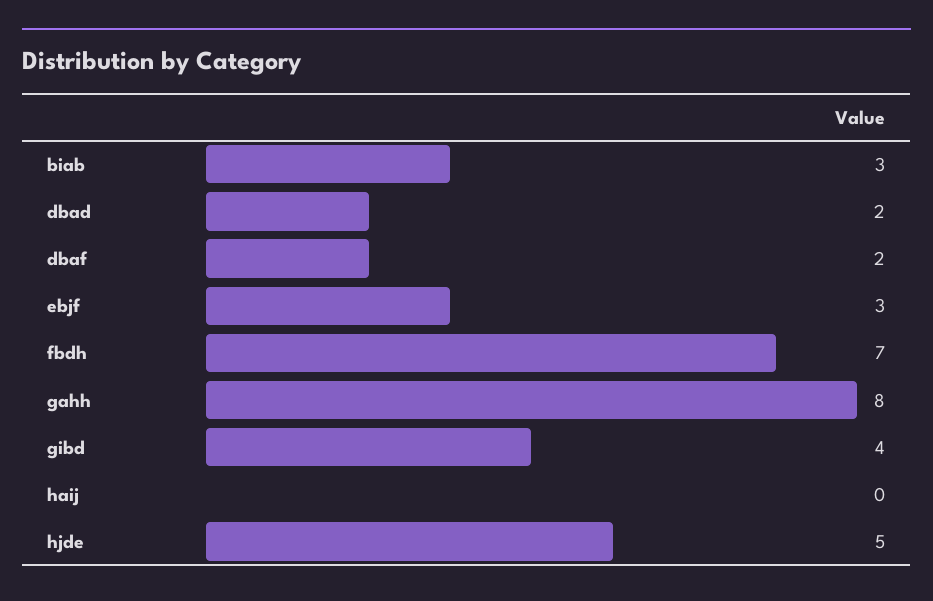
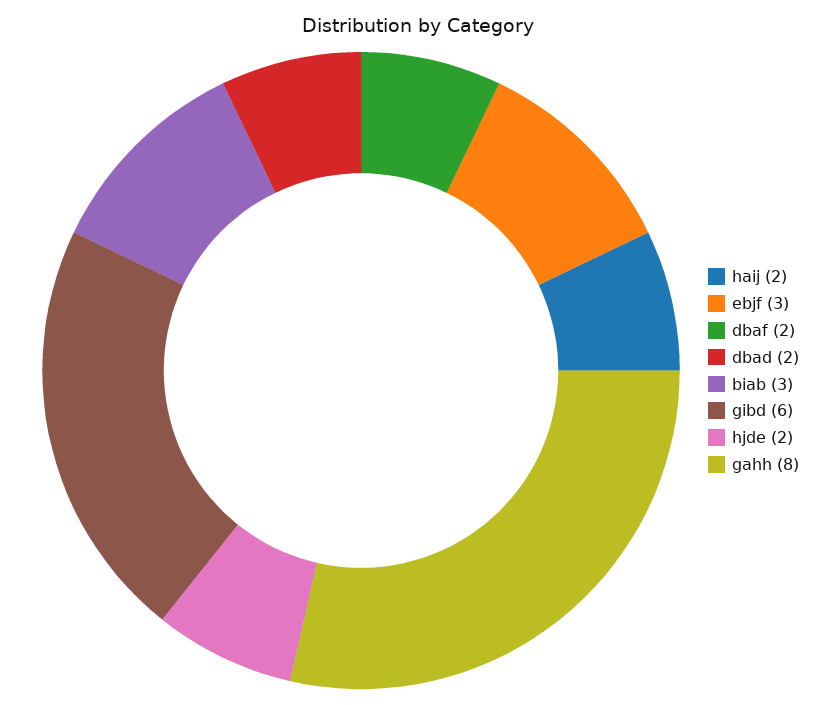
  {
    "biab": 3,
    "dbad": 2,
    "dbaf": 2,
    "ebjf": 3,
-   "fbdh": 7,
    "gahh": 8,
-   "gibd": 4,
+   "gibd": 6,
-   "haij": 0,
+   "haij": 2,
-   "hjde": 5
+   "hjde": 2
  }

